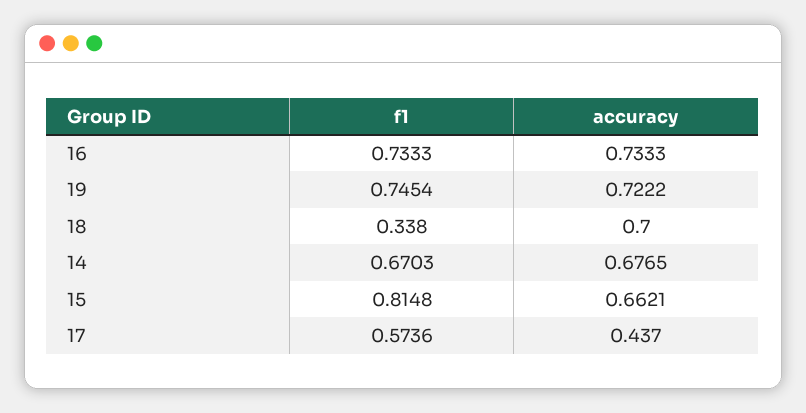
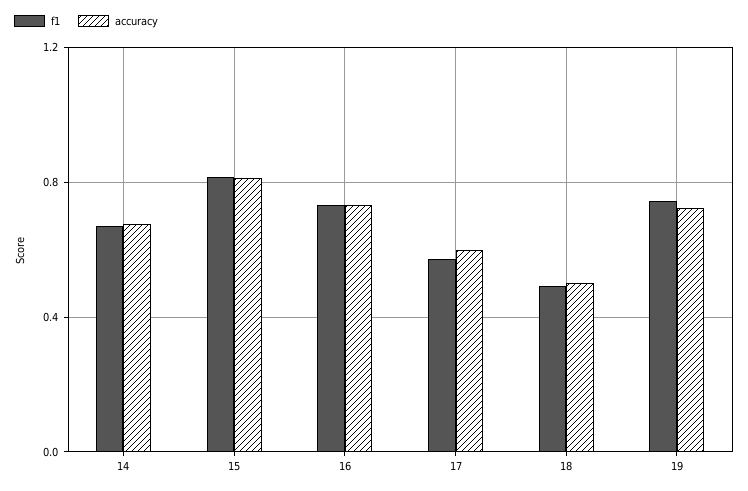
  {
    "f1": {
      "16": 0.7333,
      "19": 0.7454,
-     "18": 0.338,
+     "18": 0.5,
      "14": 0.6703,
      "15": 0.8148,
      "17": 0.5736
    },
    "accuracy": {
      "16": 0.7333,
      "19": 0.7222,
-     "18": 0.7,
+     "18": 0.5,
      "14": 0.6765,
-     "15": 0.6621,
+     "15": 0.8,
-     "17": 0.437
+     "17": 0.6
    }
  }

